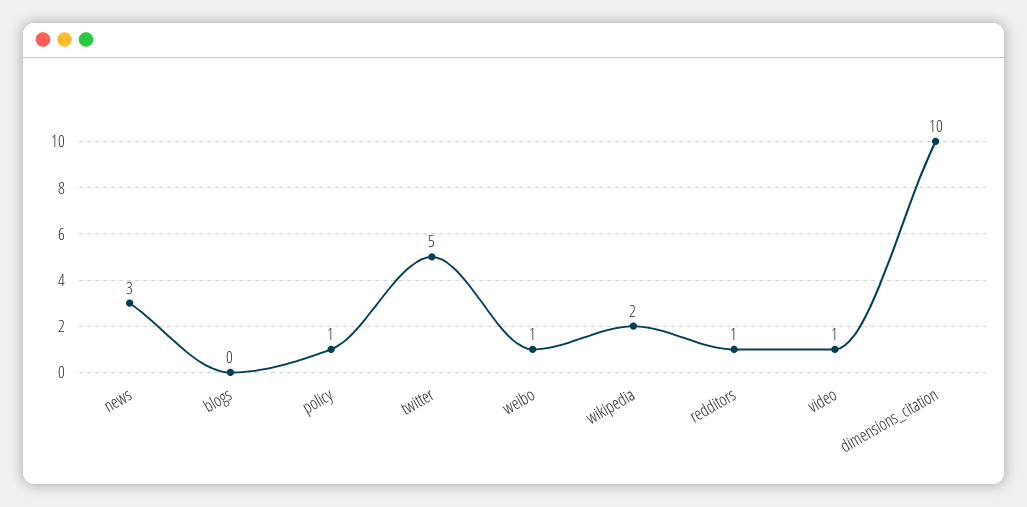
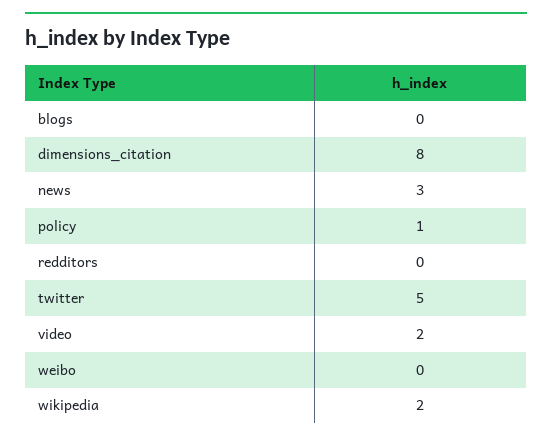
  {
    "news": 3,
    "blogs": 0,
    "policy": 1,
    "twitter": 5,
-   "weibo": 1,
+   "weibo": 0,
    "wikipedia": 2,
-   "redditors": 1,
+   "redditors": 0,
-   "video": 1,
+   "video": 2,
-   "dimensions_citation": 10
+   "dimensions_citation": 8
  }

